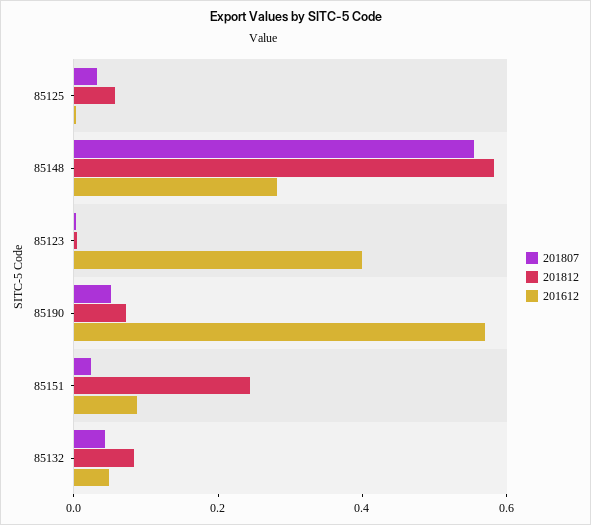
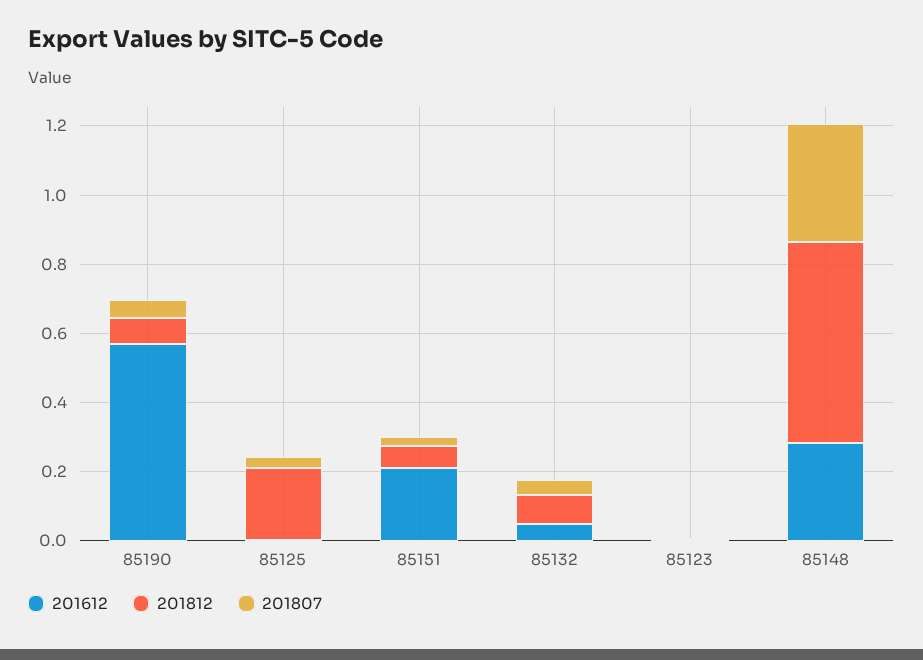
  {
    "201807": {
      "85125": 0.05,
-     "85148": 0.55,
+     "85148": 0.35,
      "85123": 0,
      "85190": 0.05,
      "85151": 0,
      "85132": 0.05
    },
    "201812": {
-     "85125": 0.05,
+     "85125": 0.2,
      "85148": 0.6,
      "85123": 0,
      "85190": 0.05,
-     "85151": 0.25,
+     "85151": 0.05,
      "85132": 0.1
    },
    "201612": {
      "85125": 0,
      "85148": 0.3,
-     "85123": 0.4,
+     "85123": 0,
      "85190": 0.55,
-     "85151": 0.1,
+     "85151": 0.2,
      "85132": 0.05
    }
  }

